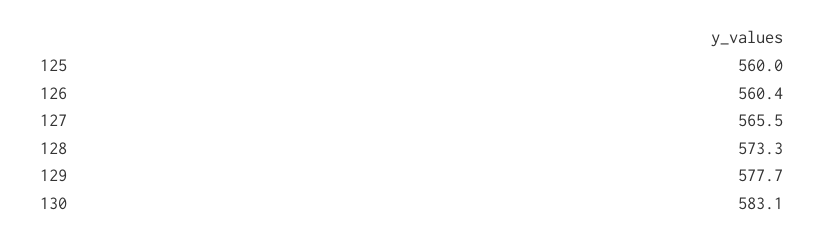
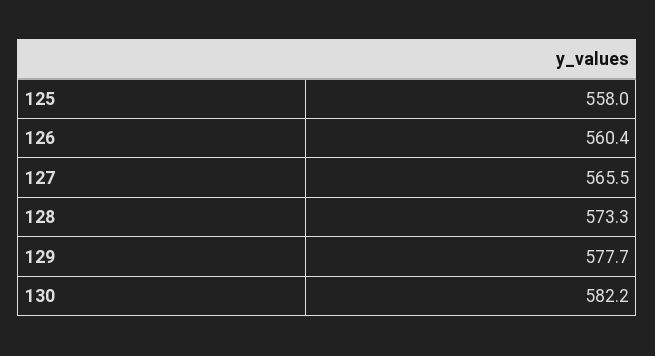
  {
-   "125": 560,
+   "125": 558,
    "126": 560.4,
    "127": 565.5,
    "128": 573.3,
    "129": 577.7,
-   "130": 583.1
+   "130": 582.2
  }

